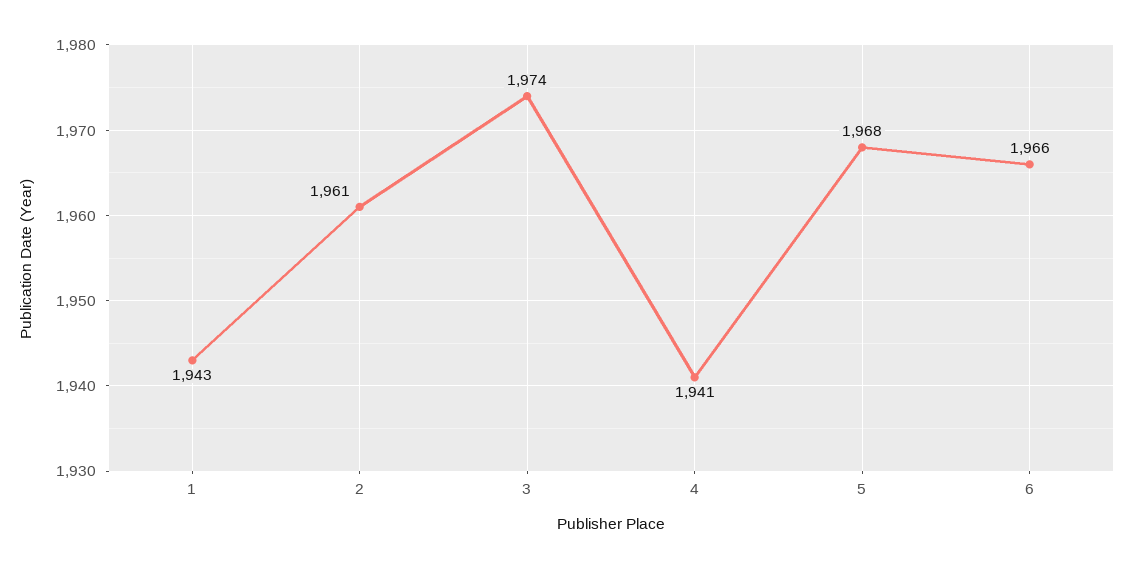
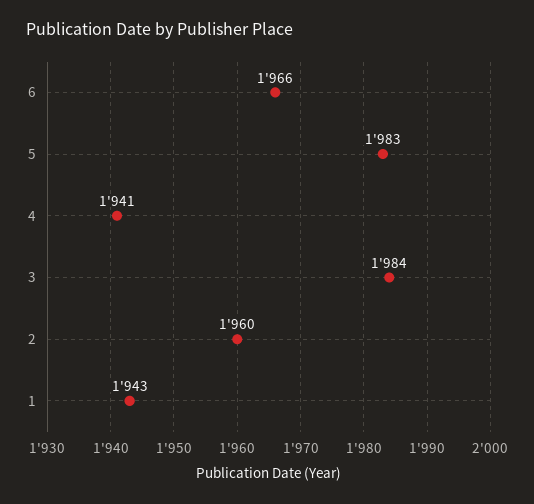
  {
    "1": 1943,
-   "2": 1961,
+   "2": 1960,
-   "3": 1974,
+   "3": 1984,
    "4": 1941,
-   "5": 1968,
+   "5": 1983,
    "6": 1966
  }

